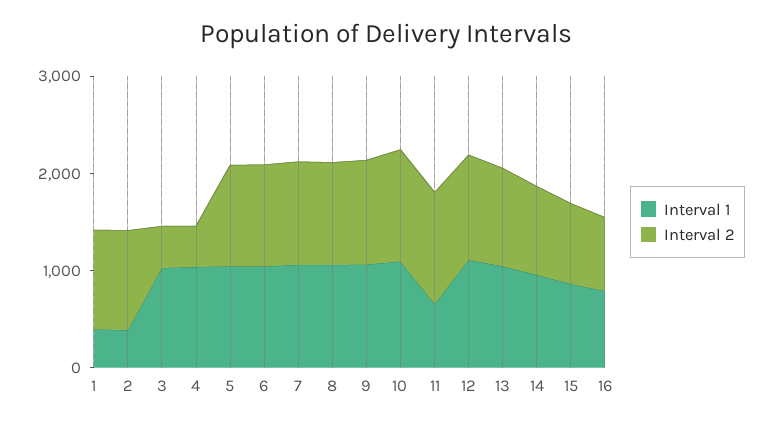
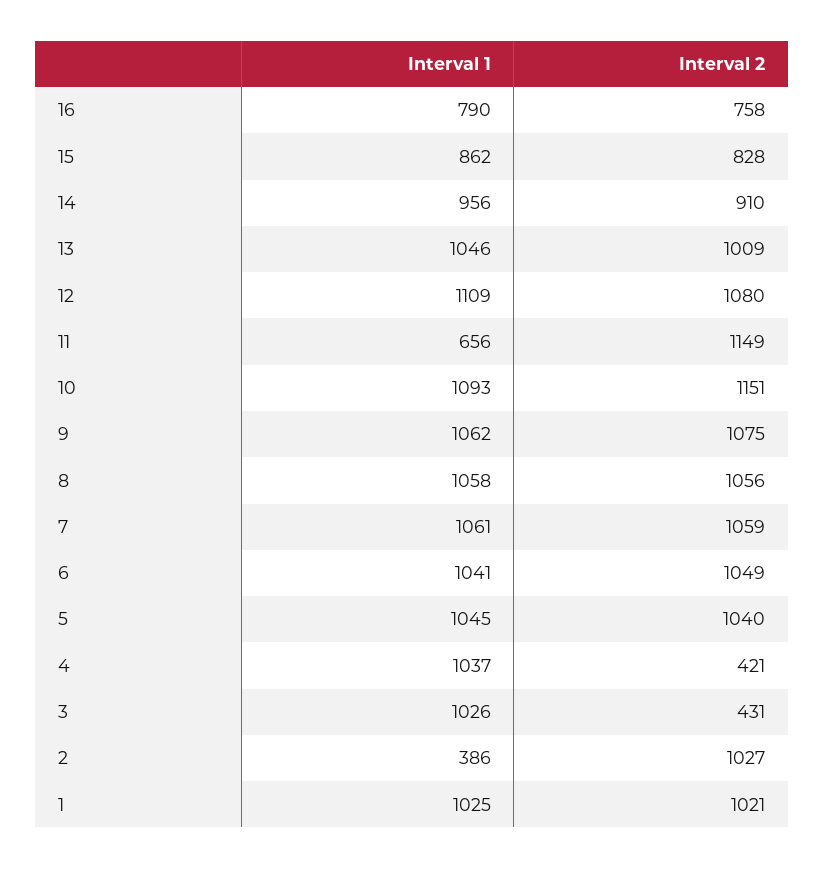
  {
    "Interval 1": {
-     "1": 400,
+     "1": 1025,
      "2": 386,
      "3": 1026,
      "4": 1037,
      "5": 1045,
      "6": 1041,
      "7": 1061,
      "8": 1058,
      "9": 1062,
      "10": 1093,
      "11": 656,
      "12": 1109,
      "13": 1046,
      "14": 956,
      "15": 862,
      "16": 790
    },
    "Interval 2": {
      "1": 1021,
      "2": 1027,
      "3": 431,
      "4": 421,
      "5": 1040,
      "6": 1049,
      "7": 1059,
      "8": 1056,
      "9": 1075,
      "10": 1151,
      "11": 1149,
      "12": 1080,
      "13": 1009,
      "14": 910,
      "15": 828,
      "16": 758
    }
  }

